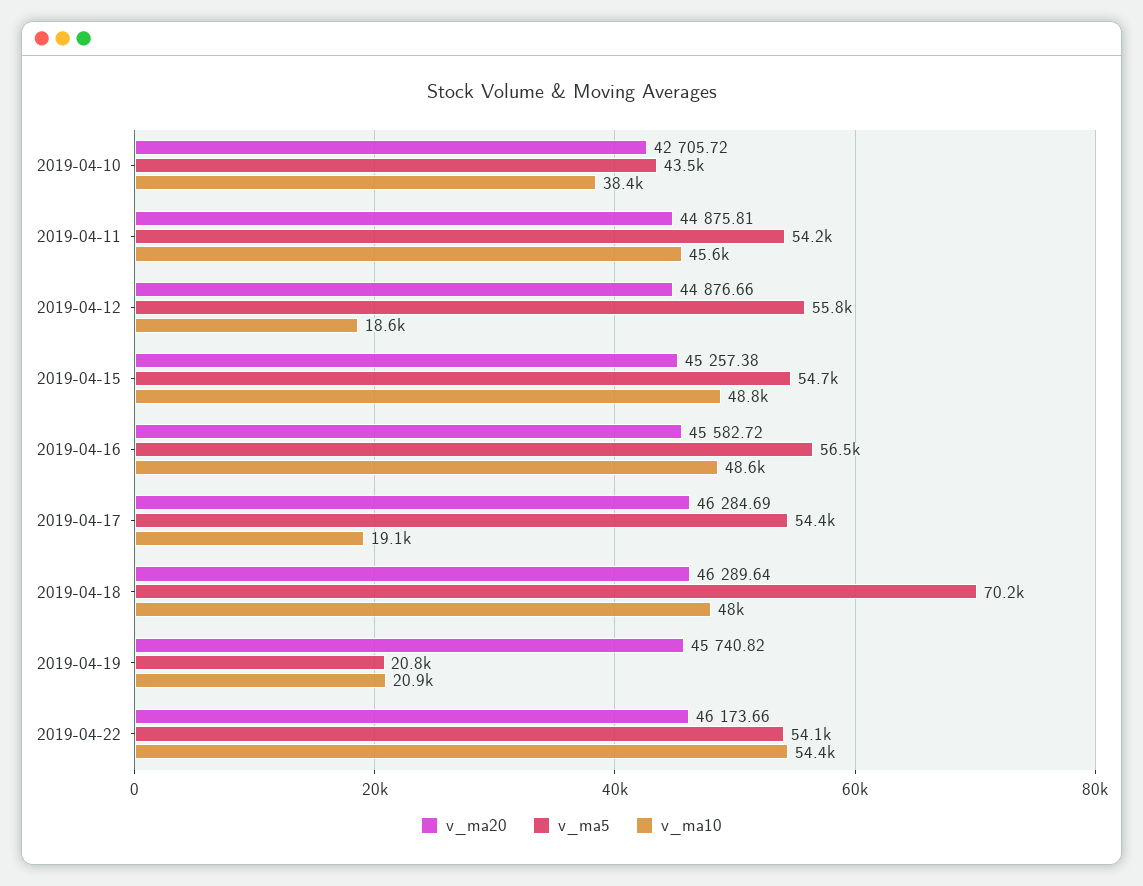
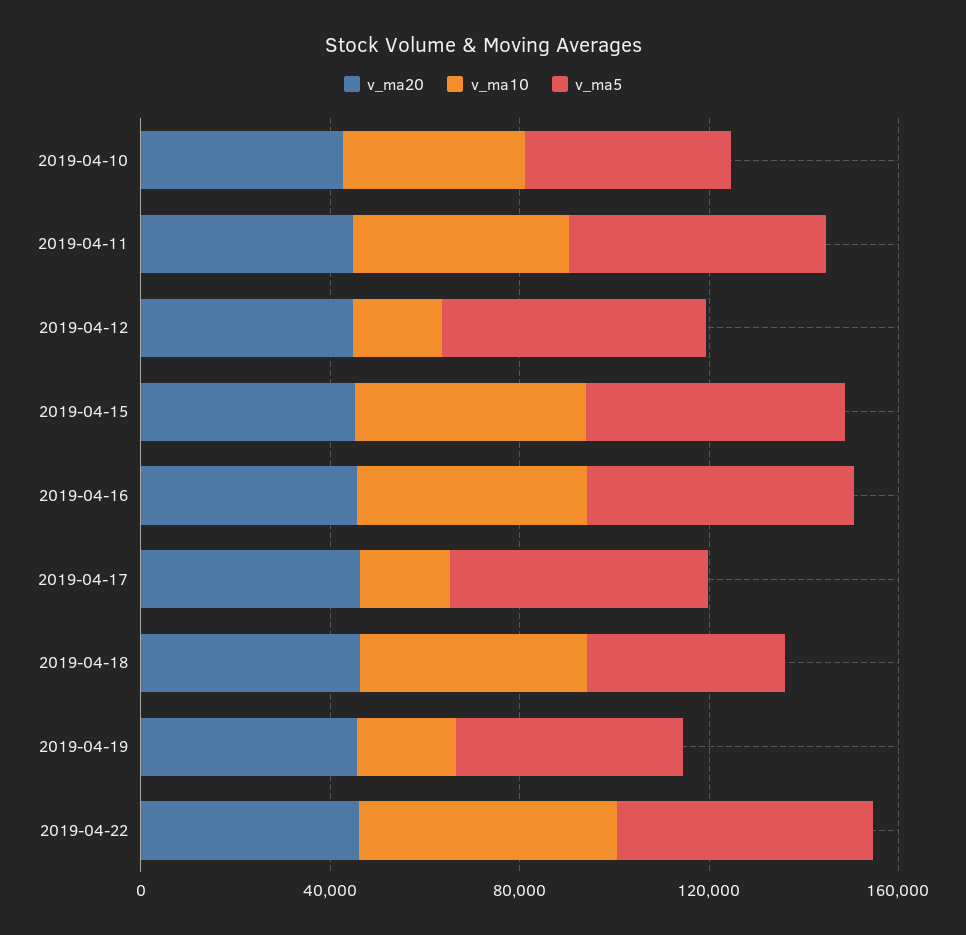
  {
    "v_ma20": {
      "2019-04-10": 42705.72,
      "2019-04-11": 44875.81,
      "2019-04-12": 44876.66,
      "2019-04-15": 45257.38,
      "2019-04-16": 45582.72,
      "2019-04-17": 46284.69,
      "2019-04-18": 46289.64,
      "2019-04-19": 45740.82,
      "2019-04-22": 46173.66
    },
    "v_ma5": {
      "2019-04-10": 43500,
      "2019-04-11": 54200,
      "2019-04-12": 55800,
      "2019-04-15": 54700,
      "2019-04-16": 56500,
      "2019-04-17": 54400,
-     "2019-04-18": 70200,
+     "2019-04-18": 40000,
-     "2019-04-19": 20800,
+     "2019-04-19": 50000,
      "2019-04-22": 54100
    },
    "v_ma10": {
      "2019-04-10": 38400,
      "2019-04-11": 45600,
      "2019-04-12": 18600,
      "2019-04-15": 48800,
      "2019-04-16": 48600,
      "2019-04-17": 19100,
      "2019-04-18": 48000,
      "2019-04-19": 20900,
      "2019-04-22": 54400
    }
  }

